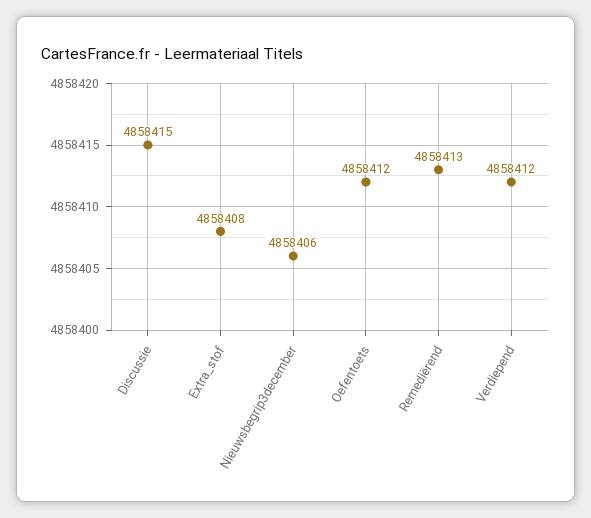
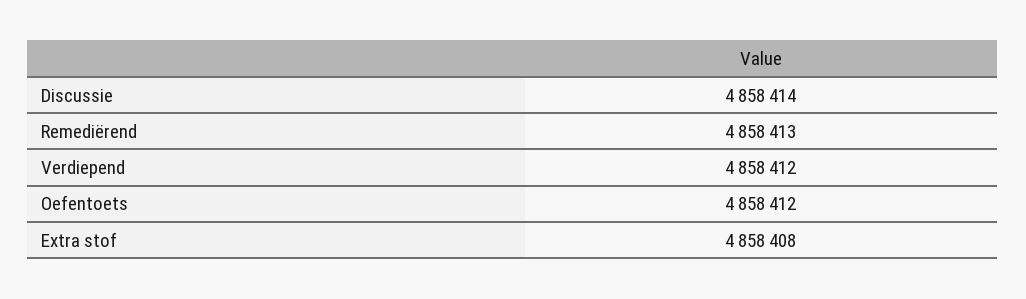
  {
-   "Discussie": 4858415,
+   "Discussie": 4858414,
    "Extra_stof": 4858408,
-   "Nieuwsbegrip3december": 4858406,
    "Oefentoets": 4858412,
    "Remediërend": 4858413,
    "Verdiepend": 4858412
  }

